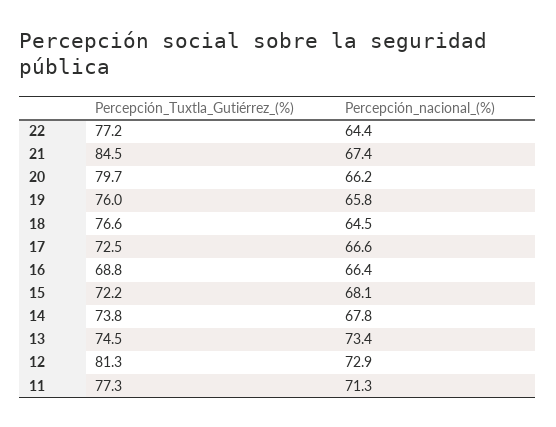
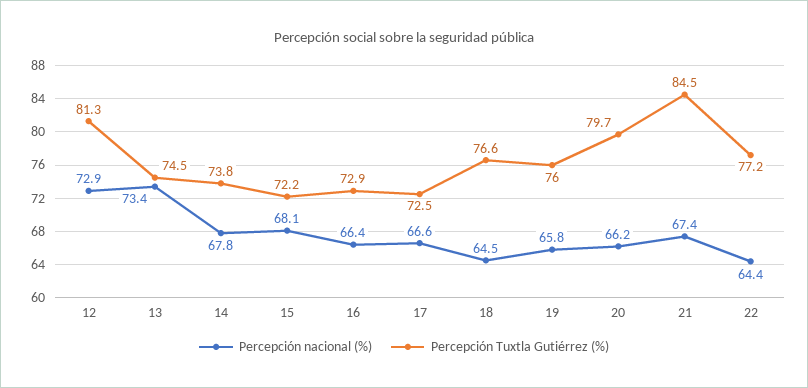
  {
    "Percepción_Tuxtla_Gutiérrez_(%)": {
      "22": 77.2,
      "21": 84.5,
      "20": 79.7,
      "19": 76,
      "18": 76.6,
      "17": 72.5,
-     "16": 68.8,
+     "16": 72.9,
      "15": 72.2,
      "14": 73.8,
      "13": 74.5,
-     "12": 81.3,
+     "12": 81.3
-     "11": 77.3
    },
    "Percepción_nacional_(%)": {
      "22": 64.4,
      "21": 67.4,
      "20": 66.2,
      "19": 65.8,
      "18": 64.5,
      "17": 66.6,
      "16": 66.4,
      "15": 68.1,
      "14": 67.8,
      "13": 73.4,
-     "12": 72.9,
+     "12": 72.9
-     "11": 71.3
    }
  }

